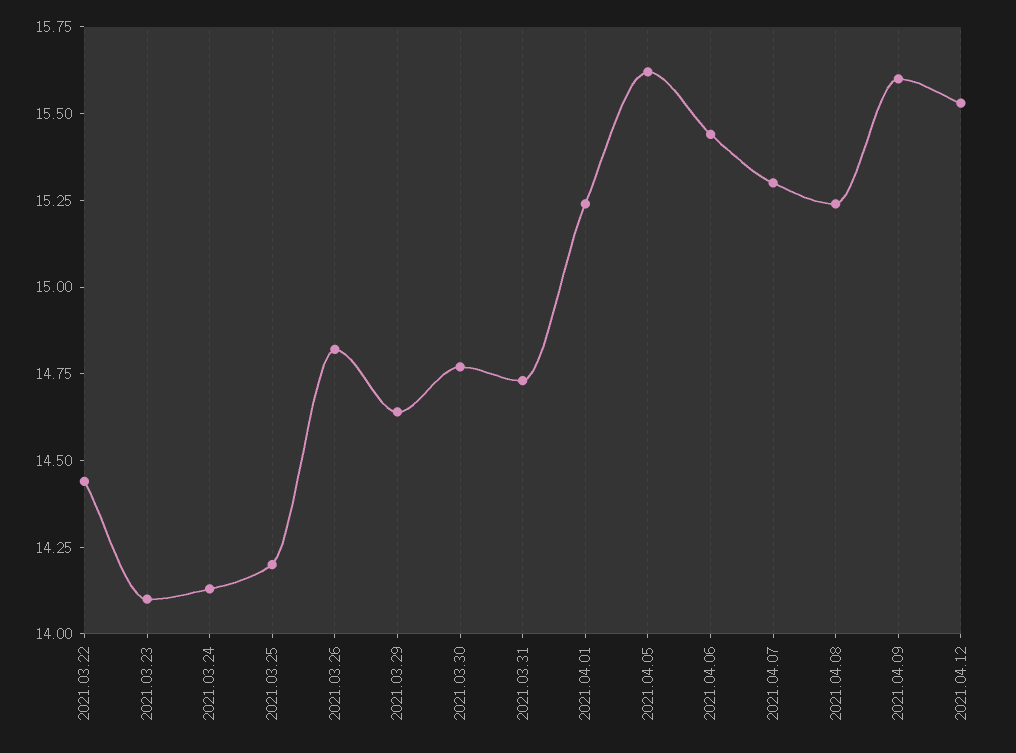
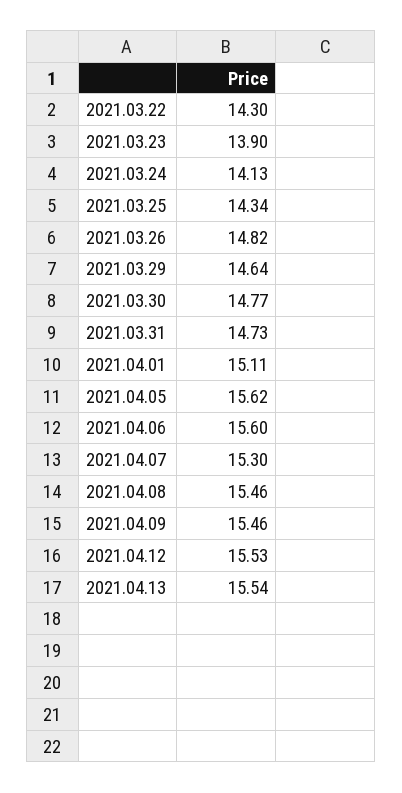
  {
-   "2021.03.22": 14.45,
+   "2021.03.22": 14.3,
-   "2021.03.23": 14.1,
+   "2021.03.23": 13.9,
    "2021.03.24": 14.13,
-   "2021.03.25": 14.2,
+   "2021.03.25": 14.34,
    "2021.03.26": 14.82,
    "2021.03.29": 14.64,
    "2021.03.30": 14.77,
    "2021.03.31": 14.73,
-   "2021.04.01": 15.25,
+   "2021.04.01": 15.11,
    "2021.04.05": 15.62,
-   "2021.04.06": 15.45,
+   "2021.04.06": 15.6,
    "2021.04.07": 15.3,
-   "2021.04.08": 15.25,
+   "2021.04.08": 15.46,
-   "2021.04.09": 15.6,
+   "2021.04.09": 15.46,
-   "2021.04.12": 15.53
+   "2021.04.12": 15.53,
+   "2021.04.13": 15.54
  }

